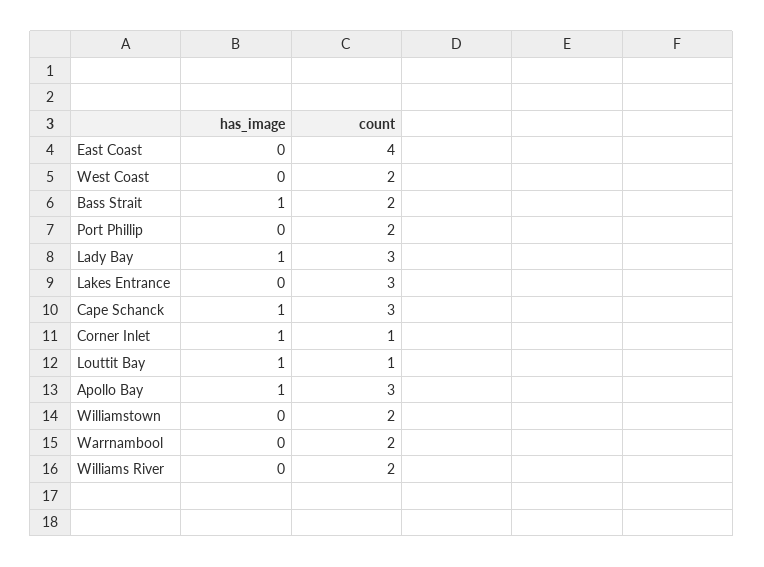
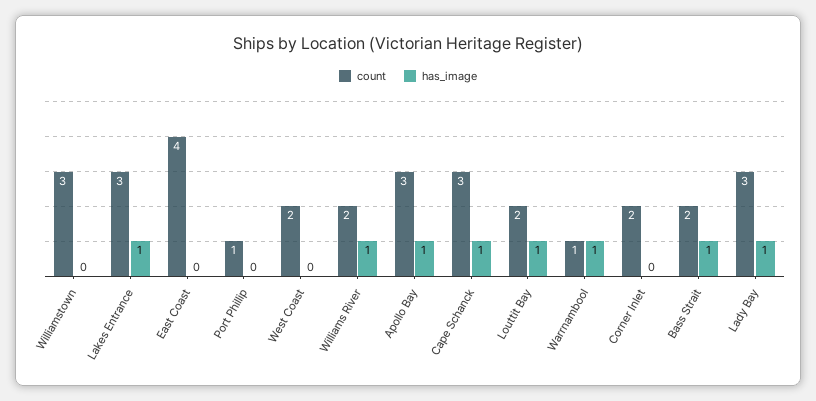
  {
    "has_image": {
      "East Coast": 0,
      "West Coast": 0,
      "Bass Strait": 1,
      "Port Phillip": 0,
      "Lady Bay": 1,
-     "Lakes Entrance": 0,
+     "Lakes Entrance": 1,
      "Cape Schanck": 1,
-     "Corner Inlet": 1,
+     "Corner Inlet": 0,
      "Louttit Bay": 1,
      "Apollo Bay": 1,
      "Williamstown": 0,
-     "Warrnambool": 0,
+     "Warrnambool": 1,
-     "Williams River": 0
+     "Williams River": 1
    },
    "count": {
      "East Coast": 4,
      "West Coast": 2,
      "Bass Strait": 2,
-     "Port Phillip": 2,
+     "Port Phillip": 1,
      "Lady Bay": 3,
      "Lakes Entrance": 3,
      "Cape Schanck": 3,
-     "Corner Inlet": 1,
+     "Corner Inlet": 2,
-     "Louttit Bay": 1,
+     "Louttit Bay": 2,
      "Apollo Bay": 3,
-     "Williamstown": 2,
+     "Williamstown": 3,
-     "Warrnambool": 2,
+     "Warrnambool": 1,
      "Williams River": 2
    }
  }

